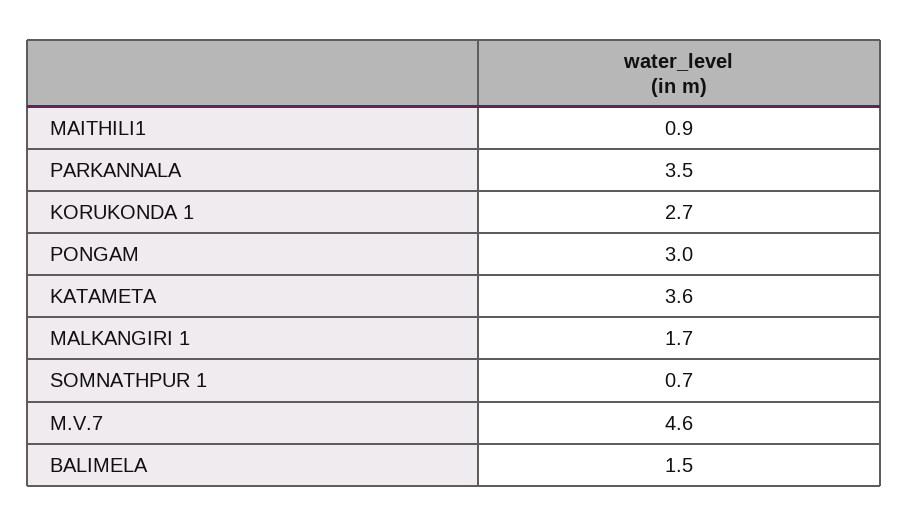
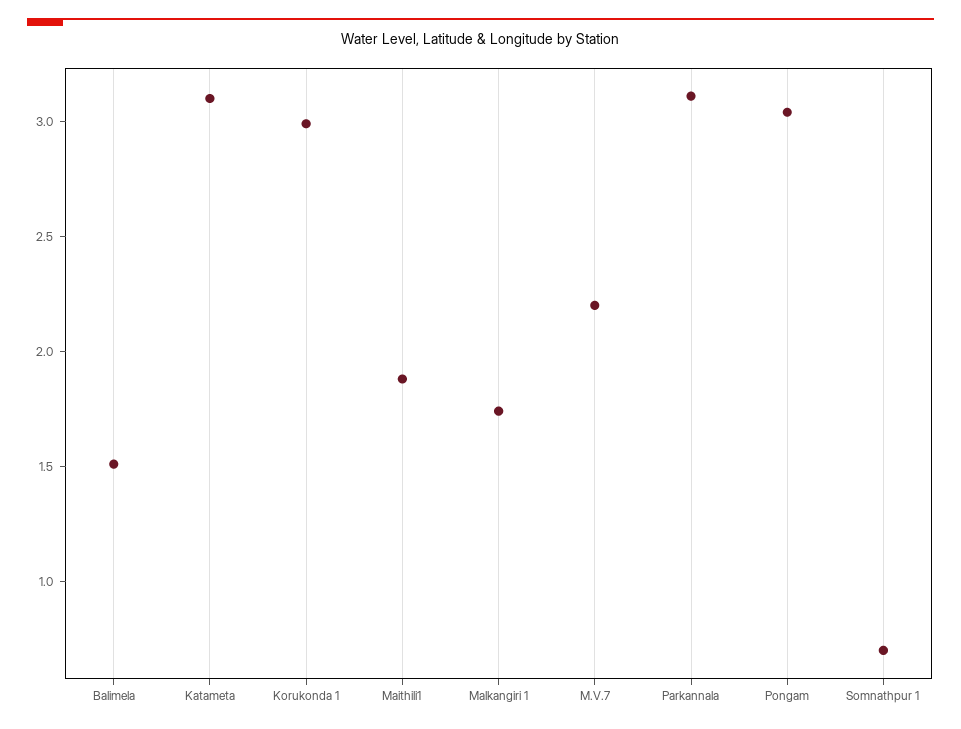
  {
-   "MAITHILI1": 0.9,
+   "MAITHILI1": 1.9,
-   "PARKANNALA": 3.5,
+   "PARKANNALA": 3.1,
-   "KORUKONDA 1": 2.7,
+   "KORUKONDA 1": 3,
    "PONGAM": 3,
-   "KATAMETA": 3.6,
+   "KATAMETA": 3.1,
    "MALKANGIRI 1": 1.7,
    "SOMNATHPUR 1": 0.7,
-   "M.V.7": 4.6,
+   "M.V.7": 2.2,
    "BALIMELA": 1.5
  }

